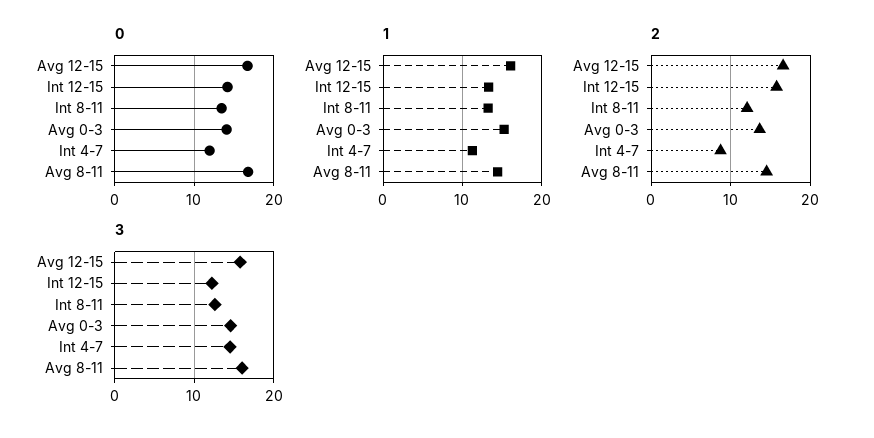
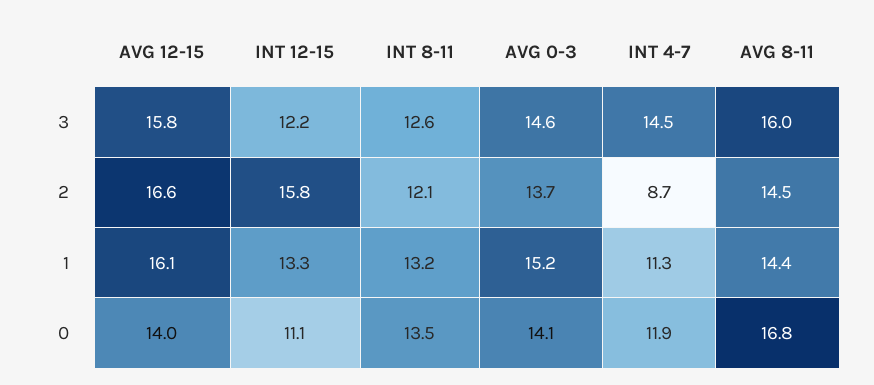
  {
    "0": {
-     "Avg 12-15": 17,
+     "Avg 12-15": 14,
-     "Int 12-15": 14,
+     "Int 12-15": 11.1,
      "Int 8-11": 13.5,
      "Avg 0-3": 14.1,
      "Int 4-7": 11.9,
      "Avg 8-11": 16.8
    },
    "1": {
      "Avg 12-15": 16.1,
      "Int 12-15": 13.3,
      "Int 8-11": 13.2,
      "Avg 0-3": 15.2,
      "Int 4-7": 11.3,
      "Avg 8-11": 14.4
    },
    "2": {
      "Avg 12-15": 16.6,
      "Int 12-15": 15.8,
      "Int 8-11": 12.1,
      "Avg 0-3": 13.7,
      "Int 4-7": 8.7,
      "Avg 8-11": 14.5
    },
    "3": {
      "Avg 12-15": 15.8,
      "Int 12-15": 12.2,
      "Int 8-11": 12.6,
      "Avg 0-3": 14.6,
      "Int 4-7": 14.5,
      "Avg 8-11": 16
    }
  }

